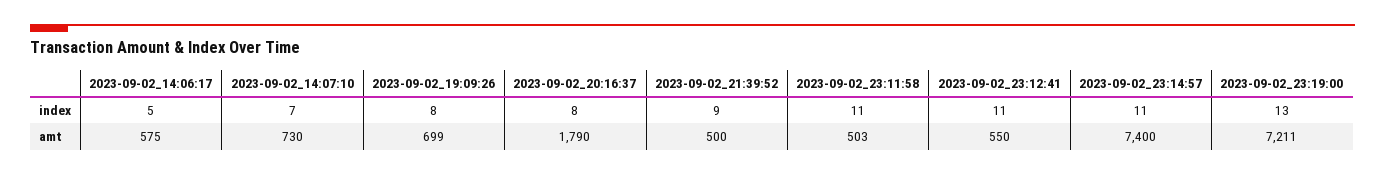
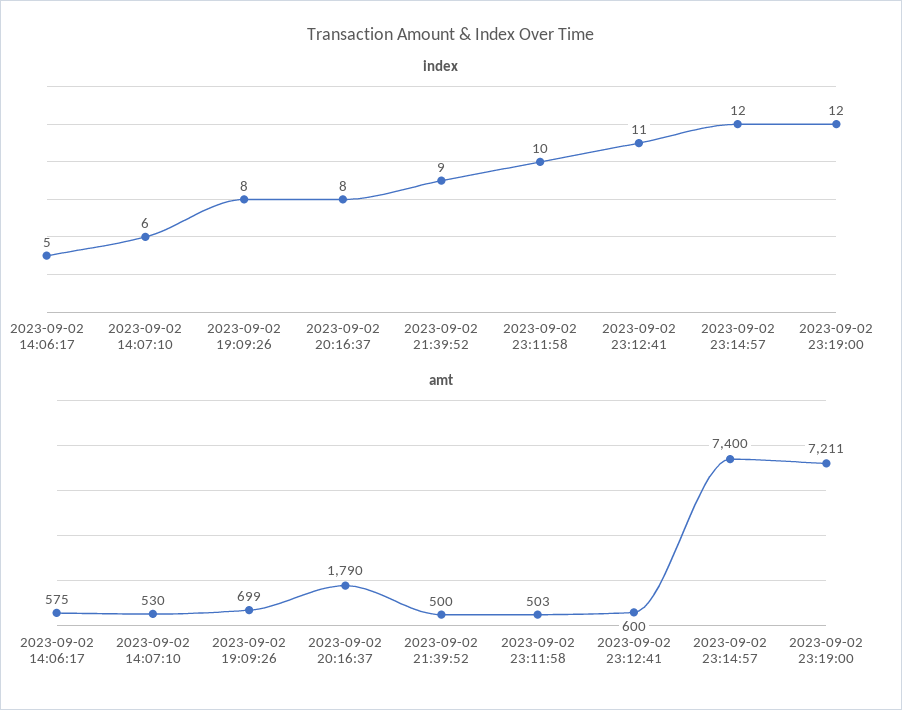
  {
    "index": {
      "2023-09-02_14:06:17": 5,
-     "2023-09-02_14:07:10": 7,
+     "2023-09-02_14:07:10": 6,
      "2023-09-02_19:09:26": 8,
      "2023-09-02_20:16:37": 8,
      "2023-09-02_21:39:52": 9,
-     "2023-09-02_23:11:58": 11,
+     "2023-09-02_23:11:58": 10,
      "2023-09-02_23:12:41": 11,
-     "2023-09-02_23:14:57": 11,
+     "2023-09-02_23:14:57": 12,
-     "2023-09-02_23:19:00": 13
+     "2023-09-02_23:19:00": 12
    },
    "amt": {
      "2023-09-02_14:06:17": 575,
-     "2023-09-02_14:07:10": 730,
+     "2023-09-02_14:07:10": 530,
      "2023-09-02_19:09:26": 699,
      "2023-09-02_20:16:37": 1790,
      "2023-09-02_21:39:52": 500,
      "2023-09-02_23:11:58": 503,
-     "2023-09-02_23:12:41": 550,
+     "2023-09-02_23:12:41": 600,
      "2023-09-02_23:14:57": 7400,
      "2023-09-02_23:19:00": 7211
    }
  }

